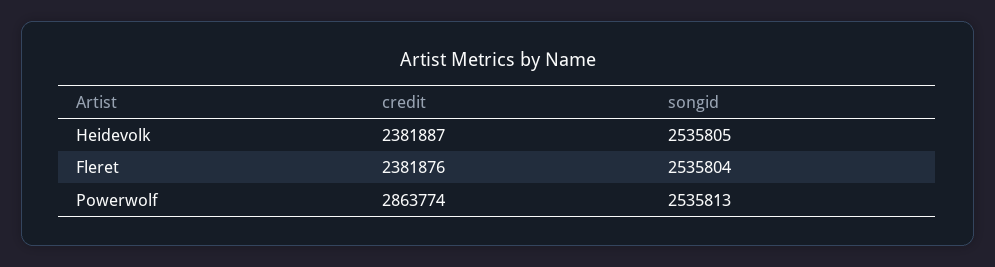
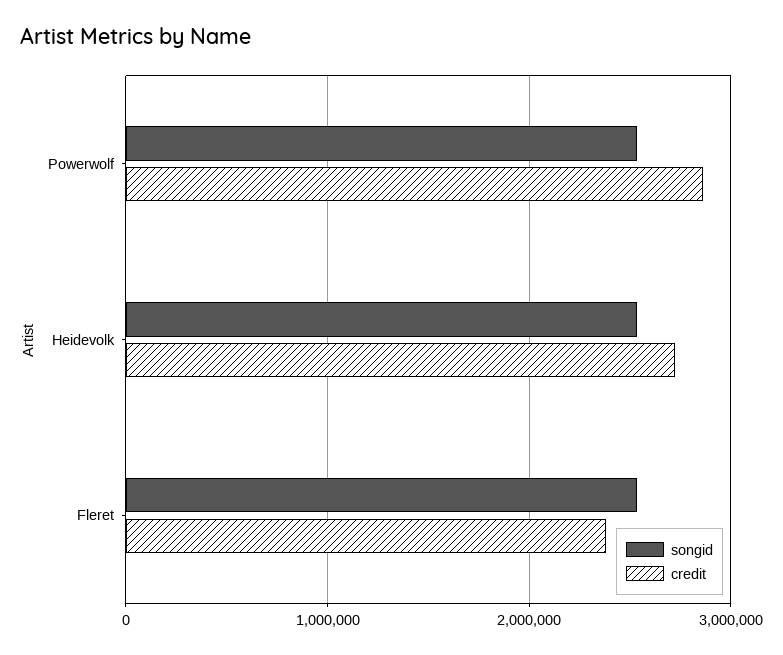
  {
    "credit": {
-     "Heidevolk": 2381887,
+     "Heidevolk": 2700000,
      "Fleret": 2381876,
      "Powerwolf": 2863774
    },
    "songid": {
      "Heidevolk": 2535805,
      "Fleret": 2535804,
      "Powerwolf": 2535813
    }
  }

